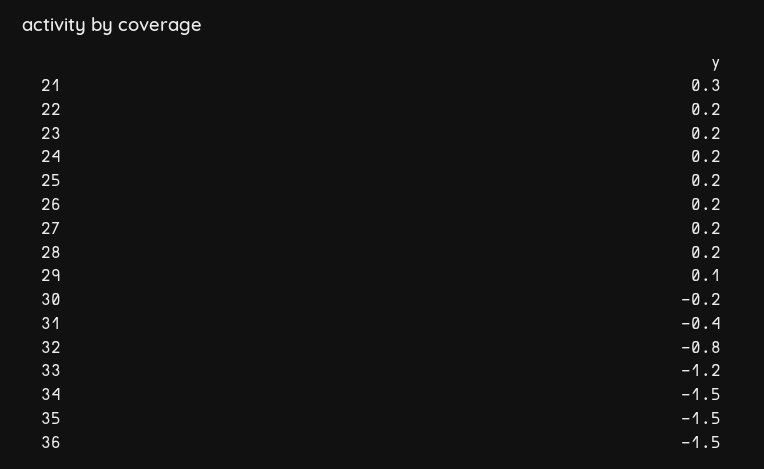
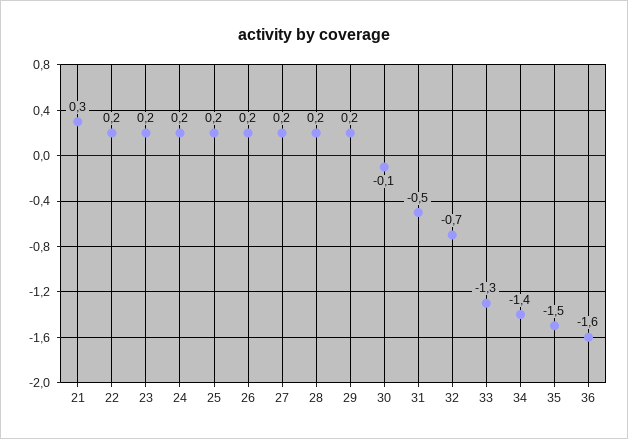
  {
    "21": 0.3,
    "22": 0.2,
    "23": 0.2,
    "24": 0.2,
    "25": 0.2,
    "26": 0.2,
    "27": 0.2,
    "28": 0.2,
-   "29": 0.1,
+   "29": 0.2,
-   "30": -0.2,
+   "30": -0.1,
-   "31": -0.4,
+   "31": -0.5,
-   "32": -0.8,
+   "32": -0.7,
-   "33": -1.2,
+   "33": -1.3,
-   "34": -1.5,
+   "34": -1.4,
    "35": -1.5,
-   "36": -1.5
+   "36": -1.6
  }

